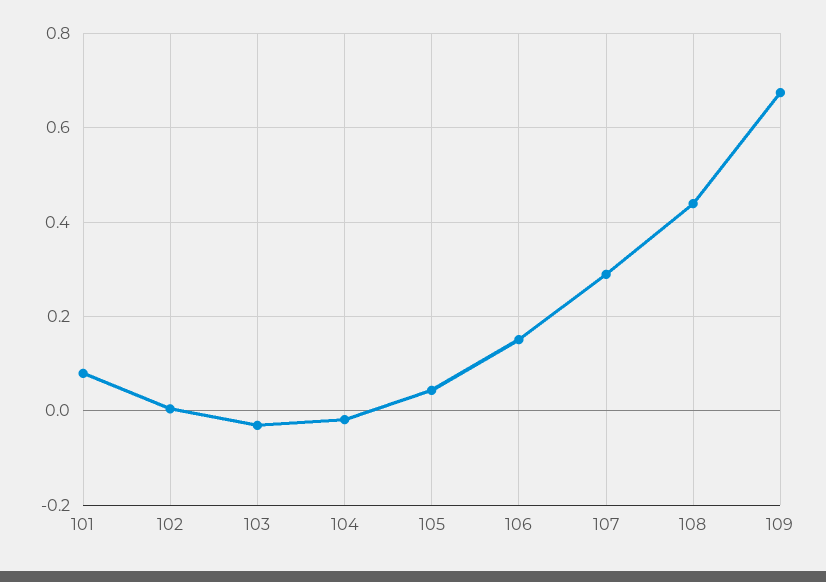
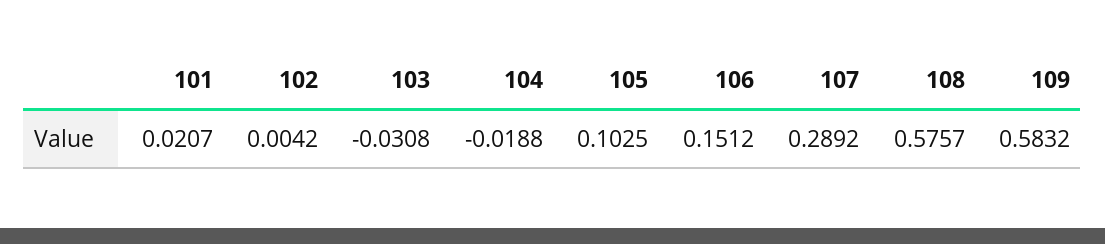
  {
-   "101": 0.08,
+   "101": 0.0207,
    "102": 0.0042,
    "103": -0.0308,
    "104": -0.0188,
-   "105": 0.04,
+   "105": 0.1025,
    "106": 0.1512,
    "107": 0.2892,
-   "108": 0.44,
+   "108": 0.5757,
-   "109": 0.68
+   "109": 0.5832
  }

